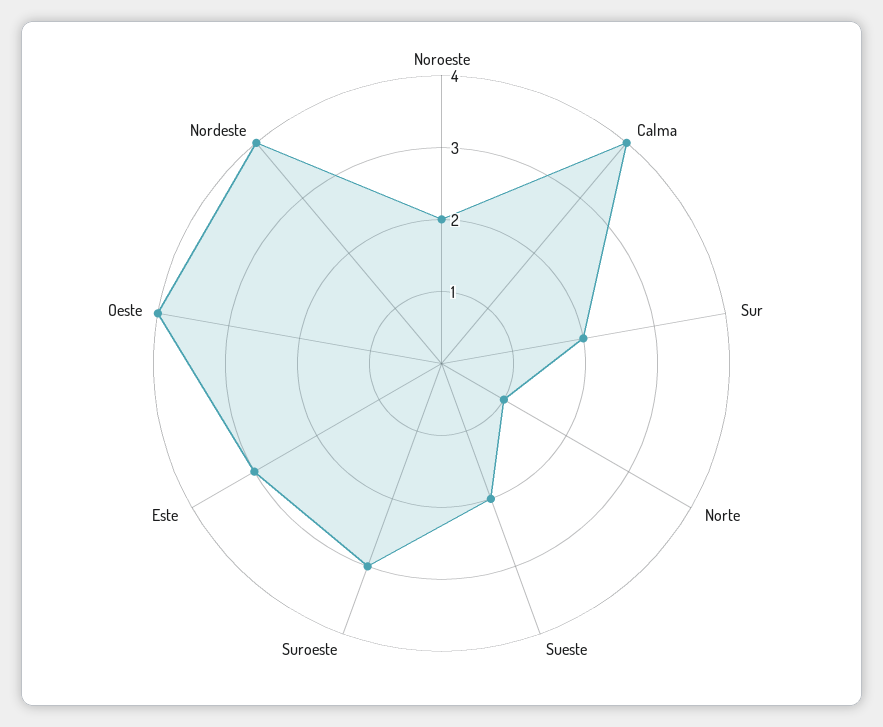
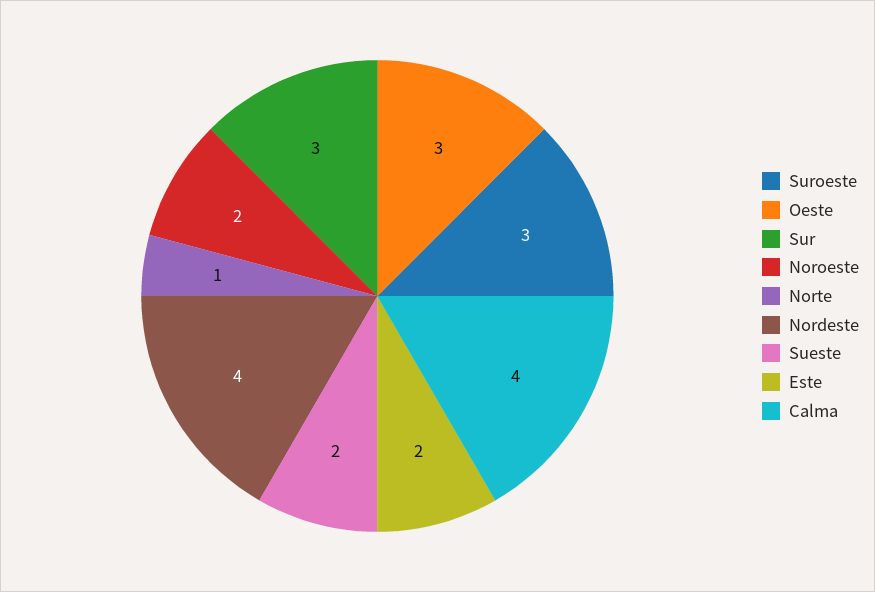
  {
    "Noroeste": 2,
    "Calma": 4,
-   "Sur": 2,
+   "Sur": 3,
    "Norte": 1,
    "Sueste": 2,
    "Suroeste": 3,
-   "Este": 3,
+   "Este": 2,
-   "Oeste": 4,
+   "Oeste": 3,
    "Nordeste": 4
  }

